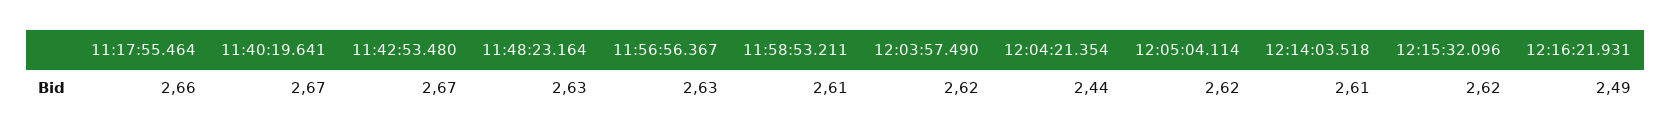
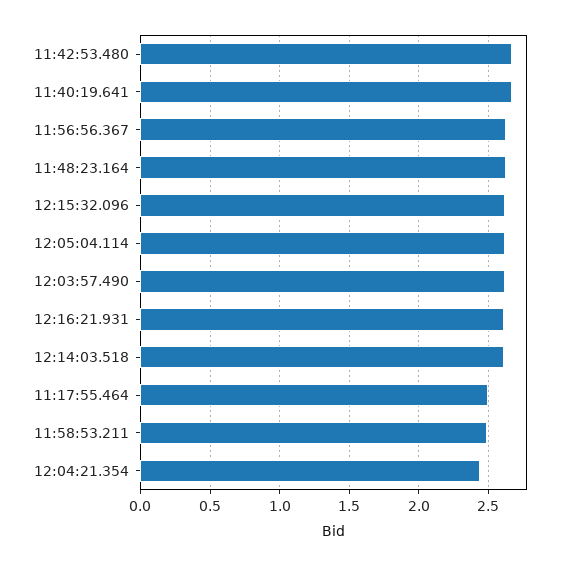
  {
-   "11:17:55.464": 2.66,
+   "11:17:55.464": 2.5,
    "11:40:19.641": 2.67,
    "11:42:53.480": 2.67,
    "11:48:23.164": 2.63,
    "11:56:56.367": 2.63,
-   "11:58:53.211": 2.61,
+   "11:58:53.211": 2.5,
    "12:03:57.490": 2.62,
    "12:04:21.354": 2.44,
    "12:05:04.114": 2.62,
    "12:14:03.518": 2.61,
    "12:15:32.096": 2.62,
-   "12:16:21.931": 2.49
+   "12:16:21.931": 2.6
  }

